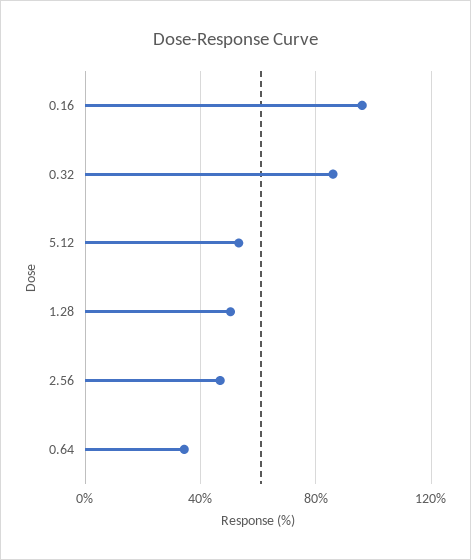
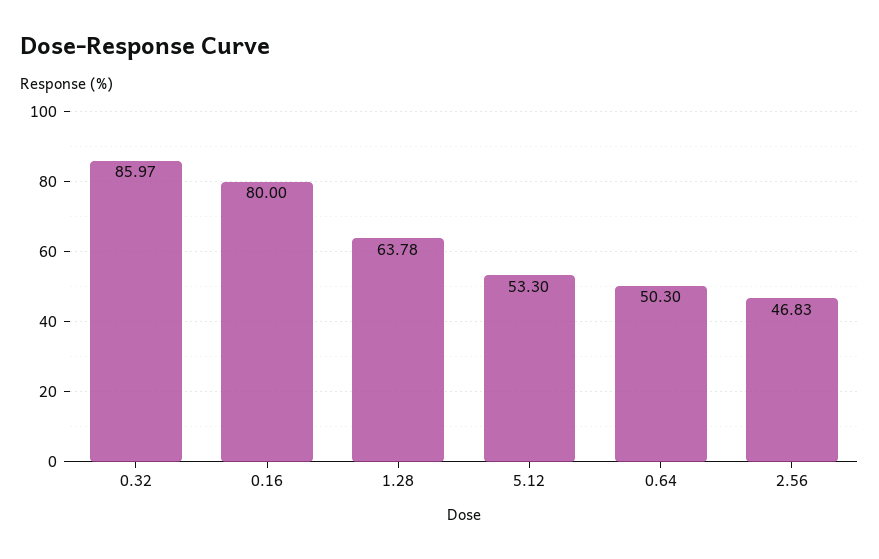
  {
-   "0.16": 95,
+   "0.16": 80,
    "0.32": 85.97,
    "5.12": 53.3,
-   "1.28": 50,
+   "1.28": 63.78,
    "2.56": 46.83,
-   "0.64": 35
+   "0.64": 50.3
  }

